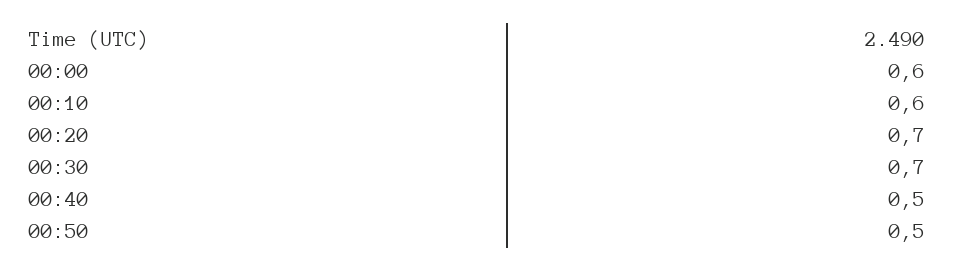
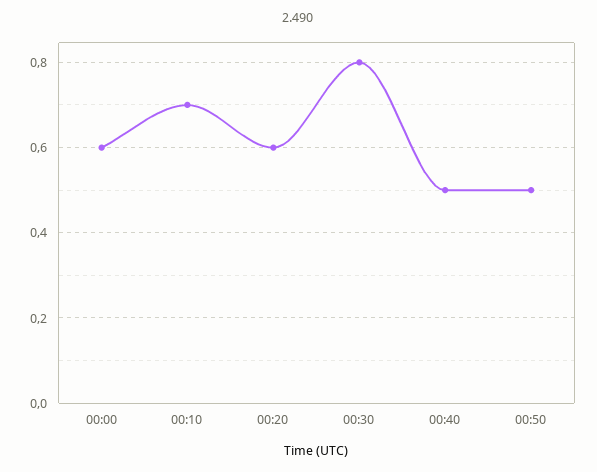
  {
    "00:00": 0.6,
-   "00:10": 0.6,
+   "00:10": 0.7,
-   "00:20": 0.7,
+   "00:20": 0.6,
-   "00:30": 0.7,
+   "00:30": 0.8,
    "00:40": 0.5,
    "00:50": 0.5
  }

